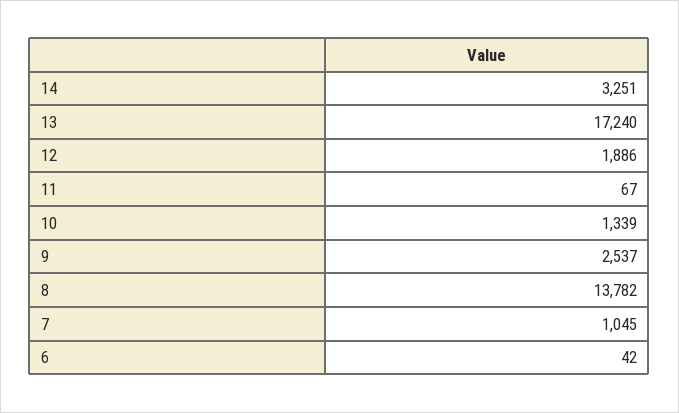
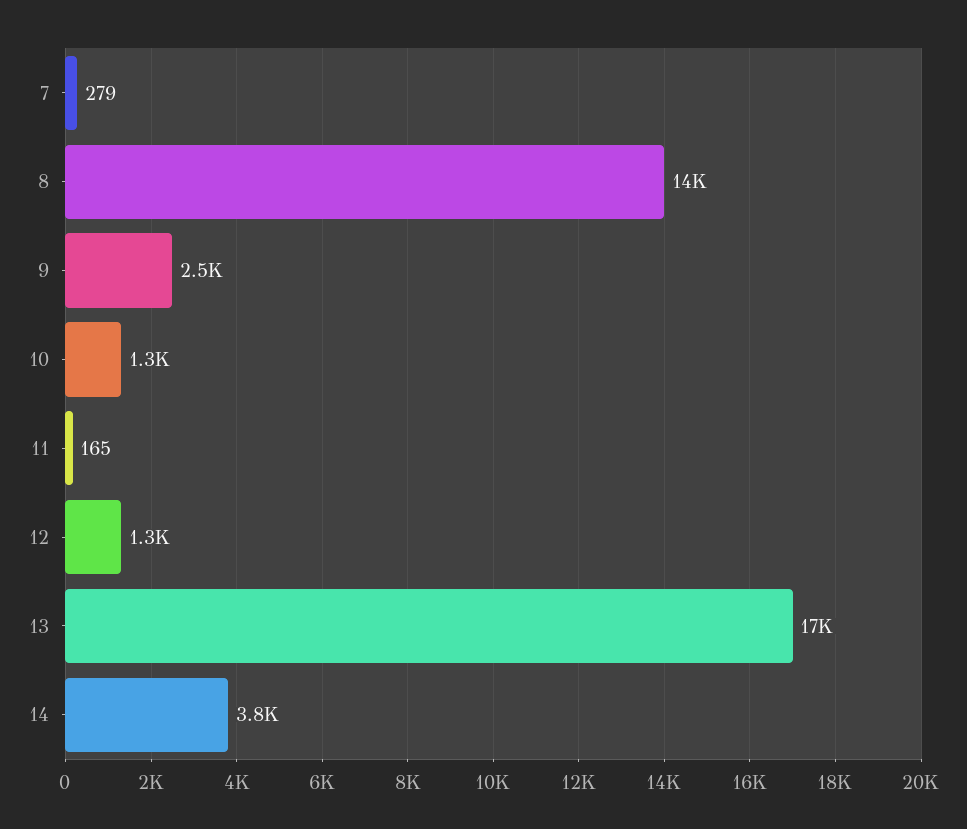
  {
-   "14": 3251,
+   "14": 3800,
    "13": 17240,
-   "12": 1886,
+   "12": 1300,
-   "11": 67,
+   "11": 165,
    "10": 1339,
    "9": 2537,
    "8": 13782,
-   "7": 1045,
+   "7": 279
-   "6": 42
  }

